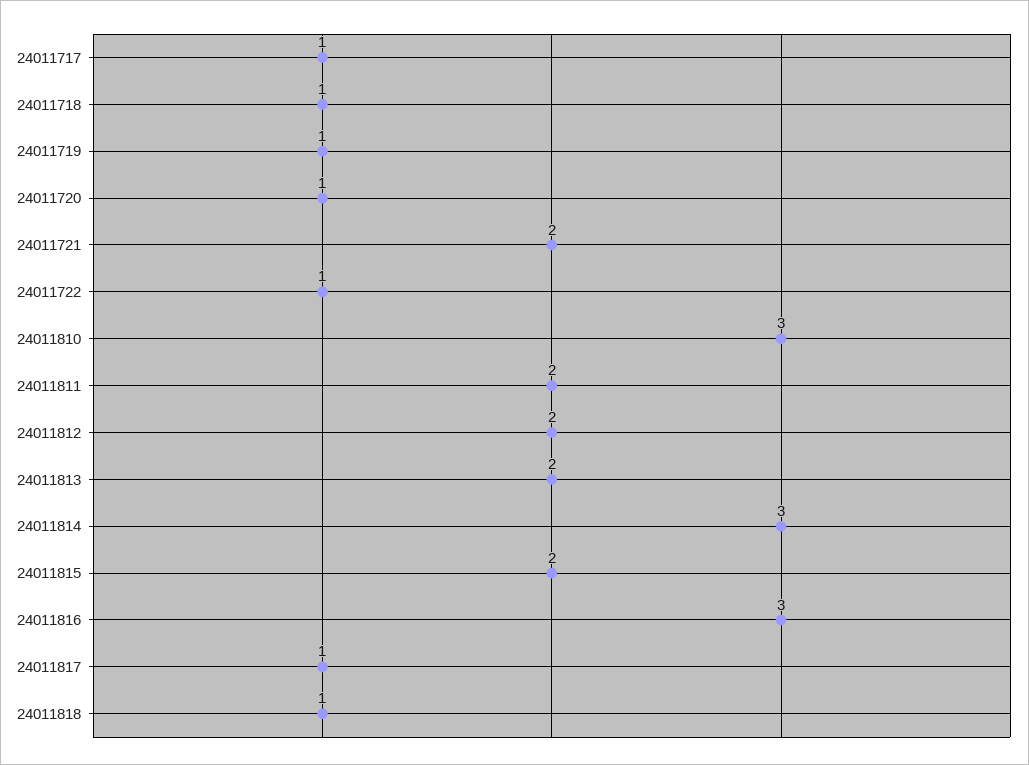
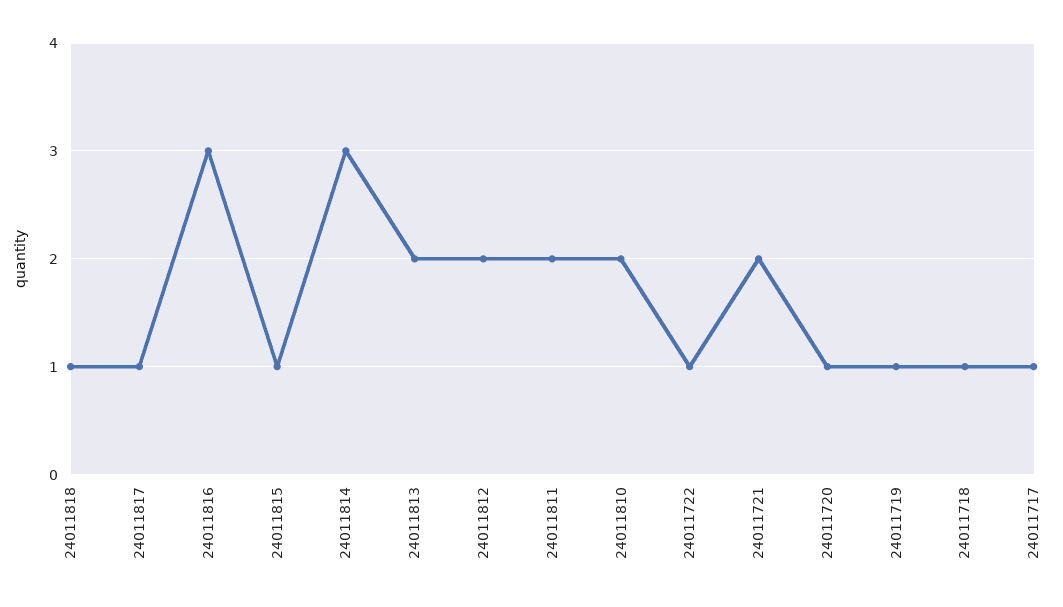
  {
    "24011717": 1,
    "24011718": 1,
    "24011719": 1,
    "24011720": 1,
    "24011721": 2,
    "24011722": 1,
-   "24011810": 3,
+   "24011810": 2,
    "24011811": 2,
    "24011812": 2,
    "24011813": 2,
    "24011814": 3,
-   "24011815": 2,
+   "24011815": 1,
    "24011816": 3,
    "24011817": 1,
    "24011818": 1
  }

